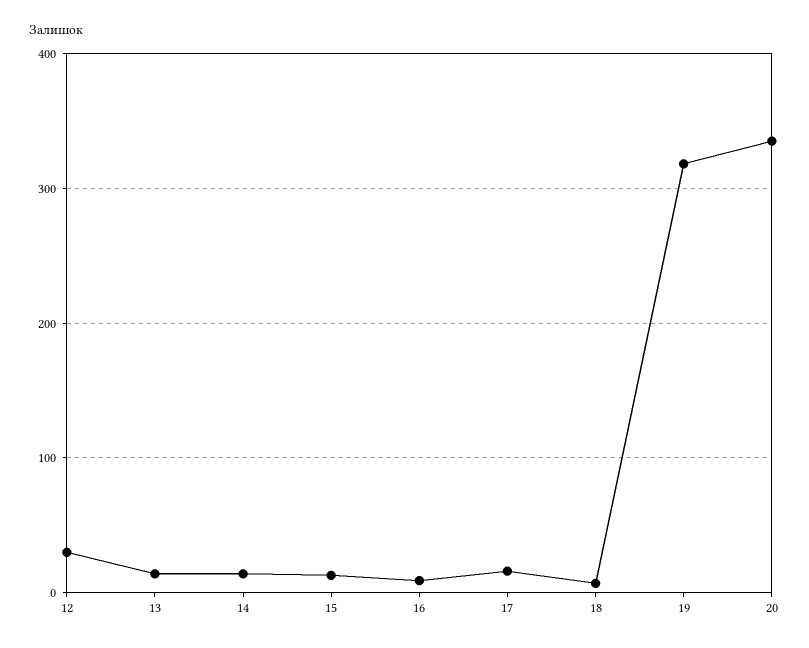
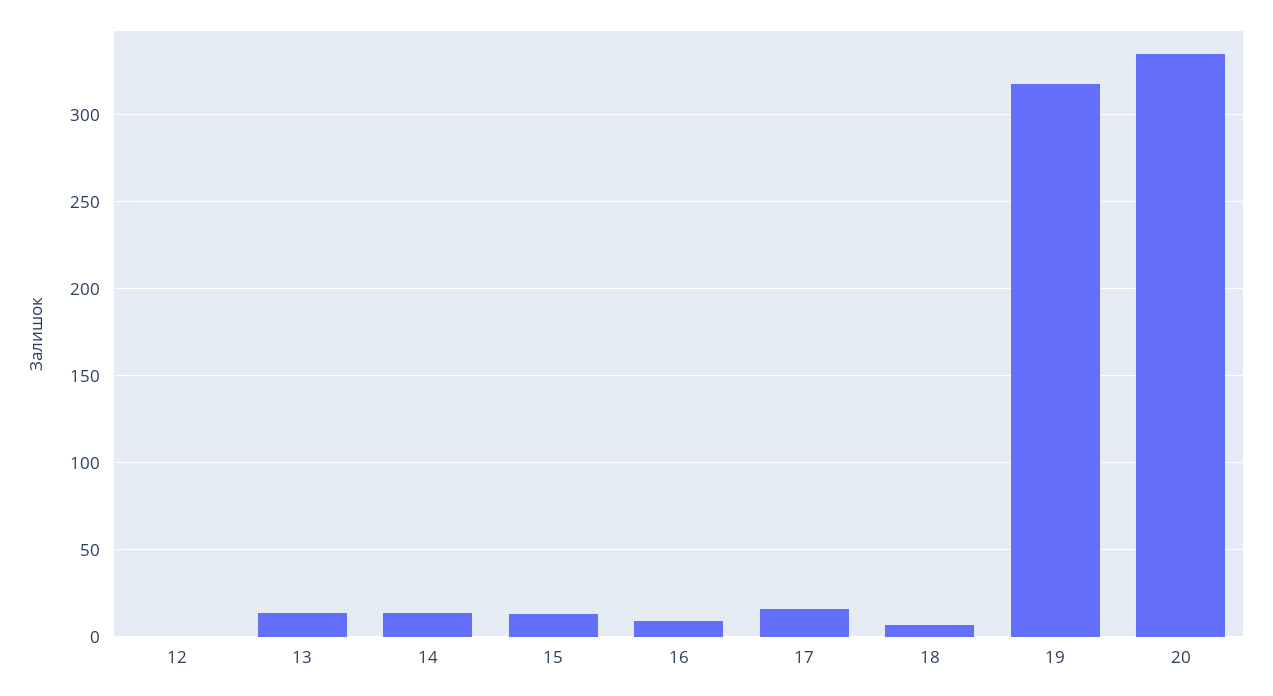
  {
-   "12": 30,
+   "12": 0,
    "13": 15,
    "14": 15,
    "15": 15,
    "16": 10,
    "17": 15,
    "18": 5,
    "19": 320,
    "20": 335
  }

